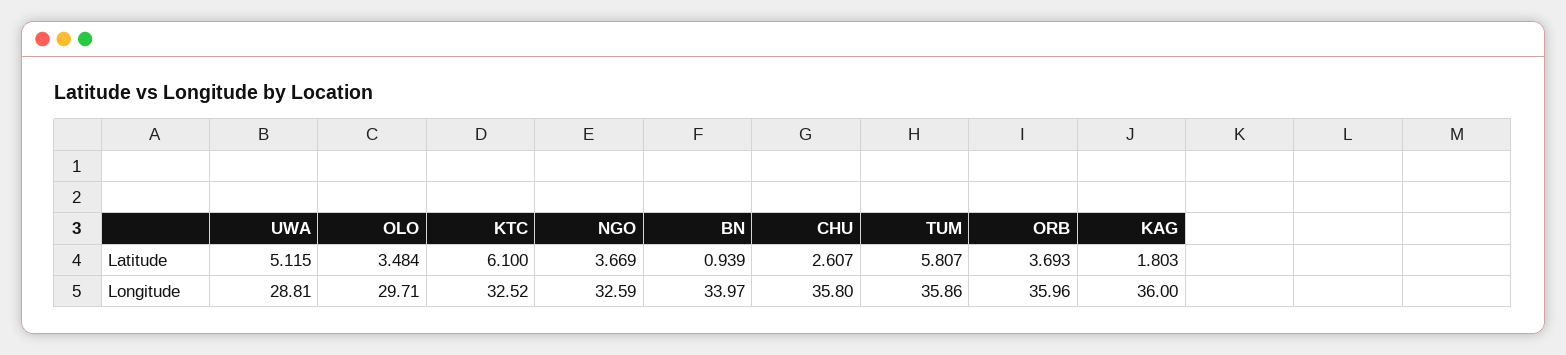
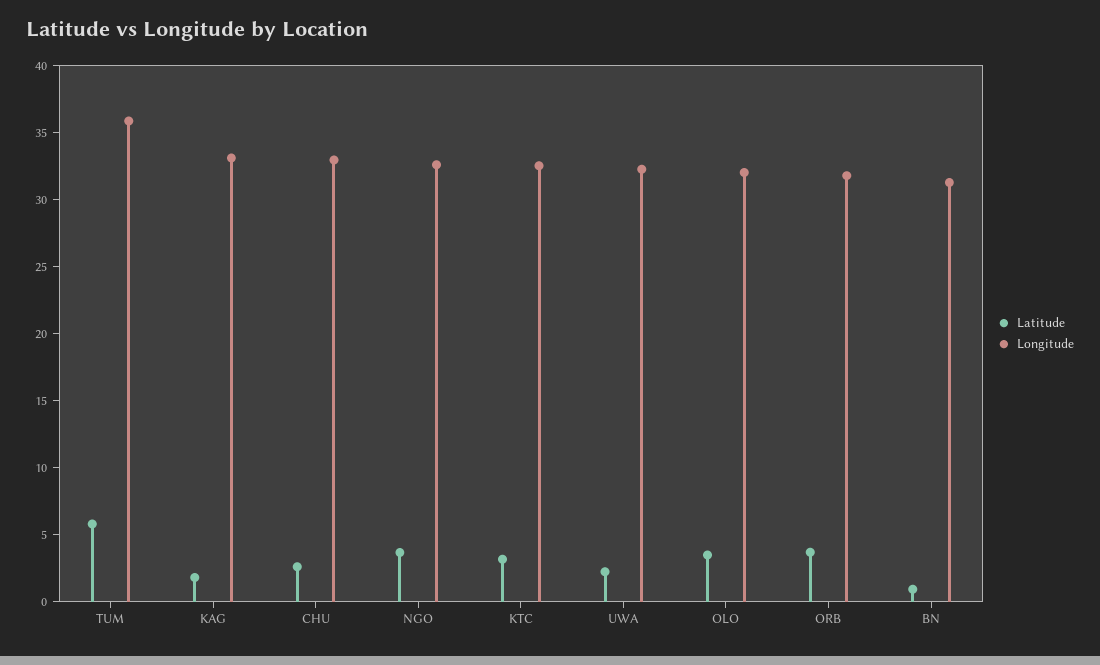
  {
    "Latitude": {
-     "UWA": 5.115,
+     "UWA": 2,
      "OLO": 3.484,
-     "KTC": 6.1,
+     "KTC": 3,
      "NGO": 3.669,
      "BN": 0.939,
      "CHU": 2.607,
      "TUM": 5.807,
      "ORB": 3.693,
      "KAG": 1.803
    },
    "Longitude": {
-     "UWA": 28.81,
+     "UWA": 32,
-     "OLO": 29.71,
+     "OLO": 32,
      "KTC": 32.52,
      "NGO": 32.59,
-     "BN": 33.97,
+     "BN": 31,
-     "CHU": 35.8,
+     "CHU": 33,
      "TUM": 35.86,
-     "ORB": 35.96,
+     "ORB": 32,
-     "KAG": 36
+     "KAG": 33
    }
  }

